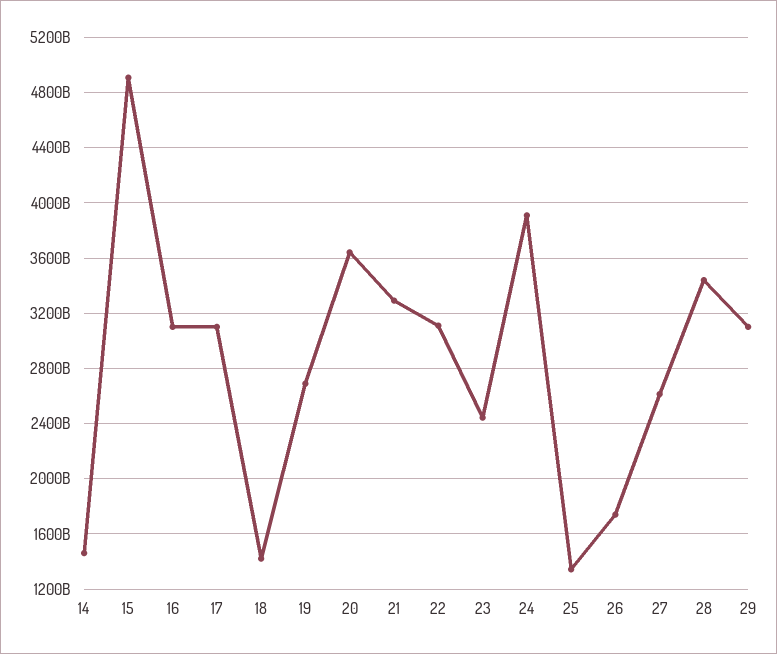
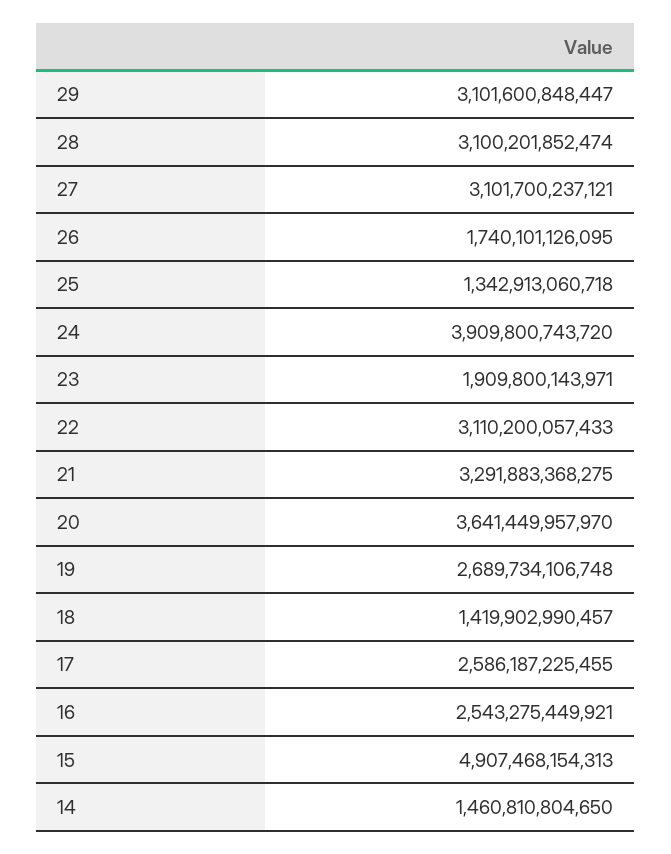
  {
    "14": 1460810804650,
    "15": 4907468154313,
-   "16": 3100000000000,
+   "16": 2543275449921,
-   "17": 3100000000000,
+   "17": 2586187225455,
    "18": 1419902990457,
    "19": 2689734106748,
    "20": 3641449957970,
    "21": 3291883368275,
    "22": 3110200057433,
-   "23": 2450000000000,
+   "23": 1909800143971,
    "24": 3909800743720,
    "25": 1342913060718,
    "26": 1740101126095,
-   "27": 2600000000000,
+   "27": 3101700237121,
-   "28": 3450000000000,
+   "28": 3100201852474,
    "29": 3101600848447
  }

